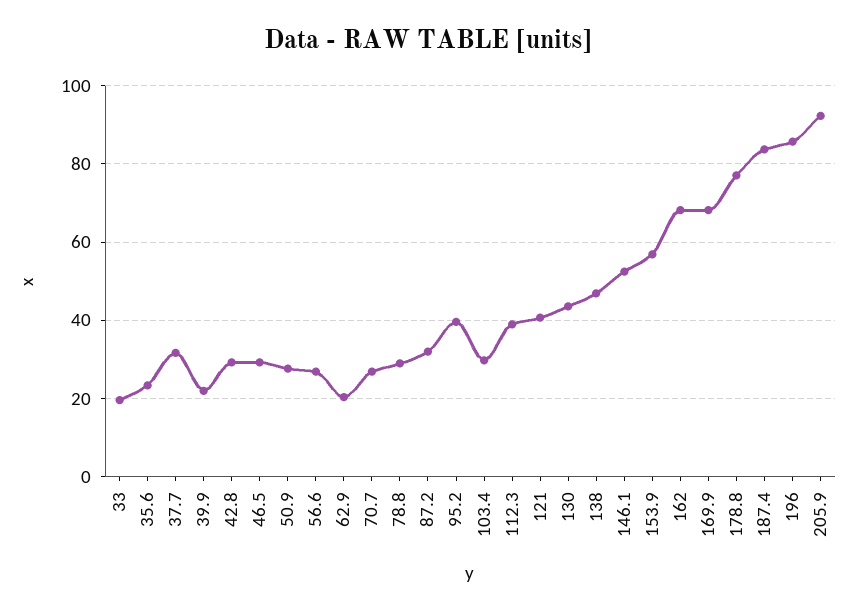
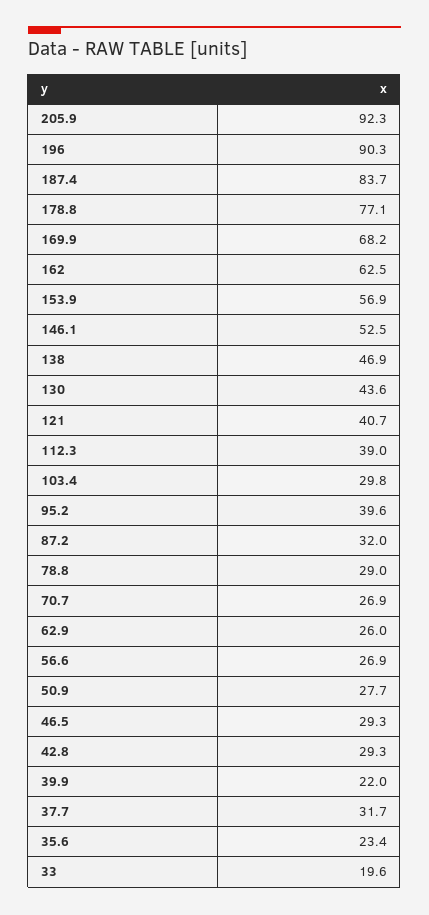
  {
    "33": 19.6,
    "35.6": 23.4,
    "37.7": 31.7,
    "39.9": 22,
    "42.8": 29.3,
    "46.5": 29.3,
    "50.9": 27.7,
    "56.6": 26.9,
-   "62.9": 20,
+   "62.9": 26,
    "70.7": 26.9,
    "78.8": 29,
    "87.2": 32,
    "95.2": 39.6,
    "103.4": 29.8,
    "112.3": 39,
    "121": 40.7,
    "130": 43.6,
    "138": 46.9,
    "146.1": 52.5,
    "153.9": 56.9,
-   "162": 68,
+   "162": 62.5,
    "169.9": 68.2,
    "178.8": 77.1,
    "187.4": 83.7,
-   "196": 86,
+   "196": 90.3,
    "205.9": 92.3
  }

